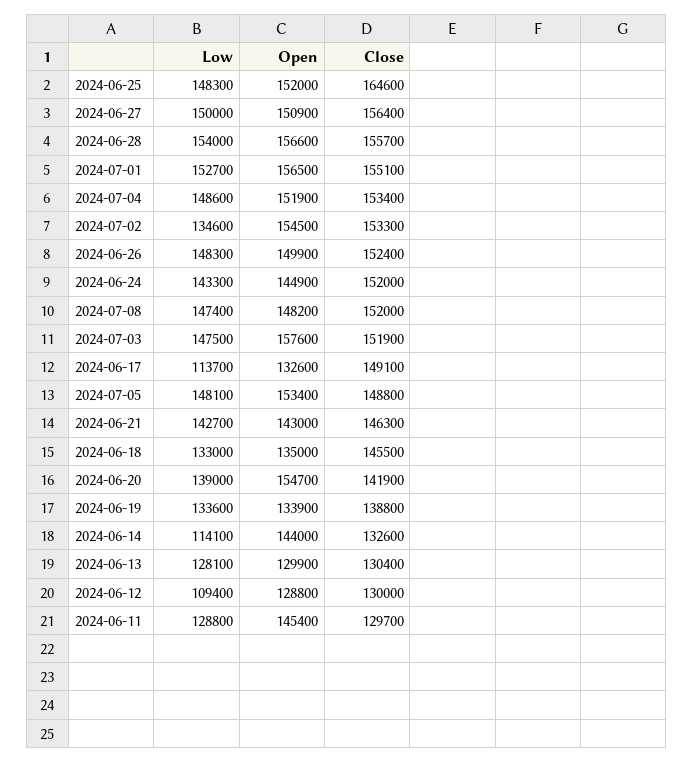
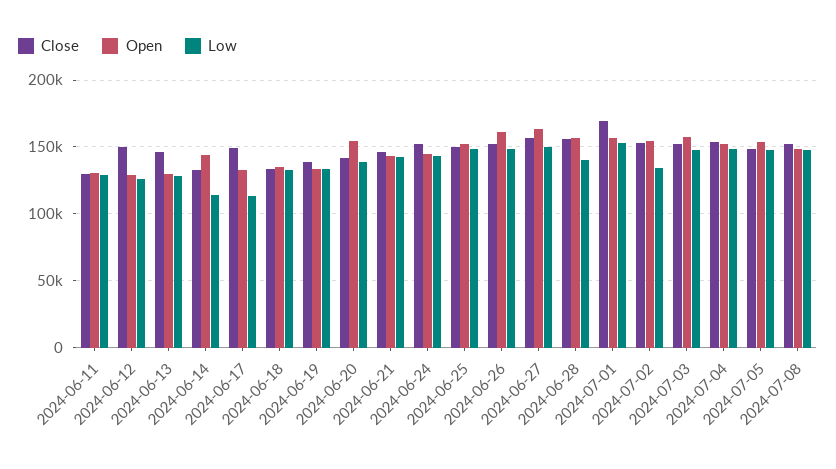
  {
    "Low": {
      "2024-06-25": 148300,
      "2024-06-27": 150000,
-     "2024-06-28": 154000,
+     "2024-06-28": 140000,
      "2024-07-01": 152700,
      "2024-07-04": 148600,
      "2024-07-02": 134600,
      "2024-06-26": 148300,
      "2024-06-24": 143300,
      "2024-07-08": 147400,
      "2024-07-03": 147500,
      "2024-06-17": 113700,
      "2024-07-05": 148100,
      "2024-06-21": 142700,
      "2024-06-18": 133000,
      "2024-06-20": 139000,
      "2024-06-19": 133600,
      "2024-06-14": 114100,
      "2024-06-13": 128100,
-     "2024-06-12": 109400,
+     "2024-06-12": 125000,
      "2024-06-11": 128800
    },
    "Open": {
      "2024-06-25": 152000,
-     "2024-06-27": 150900,
+     "2024-06-27": 165000,
      "2024-06-28": 156600,
      "2024-07-01": 156500,
      "2024-07-04": 151900,
      "2024-07-02": 154500,
-     "2024-06-26": 149900,
+     "2024-06-26": 160000,
      "2024-06-24": 144900,
      "2024-07-08": 148200,
      "2024-07-03": 157600,
      "2024-06-17": 132600,
      "2024-07-05": 153400,
      "2024-06-21": 143000,
      "2024-06-18": 135000,
      "2024-06-20": 154700,
      "2024-06-19": 133900,
      "2024-06-14": 144000,
      "2024-06-13": 129900,
      "2024-06-12": 128800,
-     "2024-06-11": 145400
+     "2024-06-11": 130000
    },
    "Close": {
-     "2024-06-25": 164600,
+     "2024-06-25": 150000,
      "2024-06-27": 156400,
      "2024-06-28": 155700,
-     "2024-07-01": 155100,
+     "2024-07-01": 170000,
      "2024-07-04": 153400,
      "2024-07-02": 153300,
      "2024-06-26": 152400,
      "2024-06-24": 152000,
      "2024-07-08": 152000,
      "2024-07-03": 151900,
      "2024-06-17": 149100,
      "2024-07-05": 148800,
      "2024-06-21": 146300,
-     "2024-06-18": 145500,
+     "2024-06-18": 135000,
      "2024-06-20": 141900,
      "2024-06-19": 138800,
      "2024-06-14": 132600,
-     "2024-06-13": 130400,
+     "2024-06-13": 145000,
-     "2024-06-12": 130000,
+     "2024-06-12": 150000,
      "2024-06-11": 129700
    }
  }

